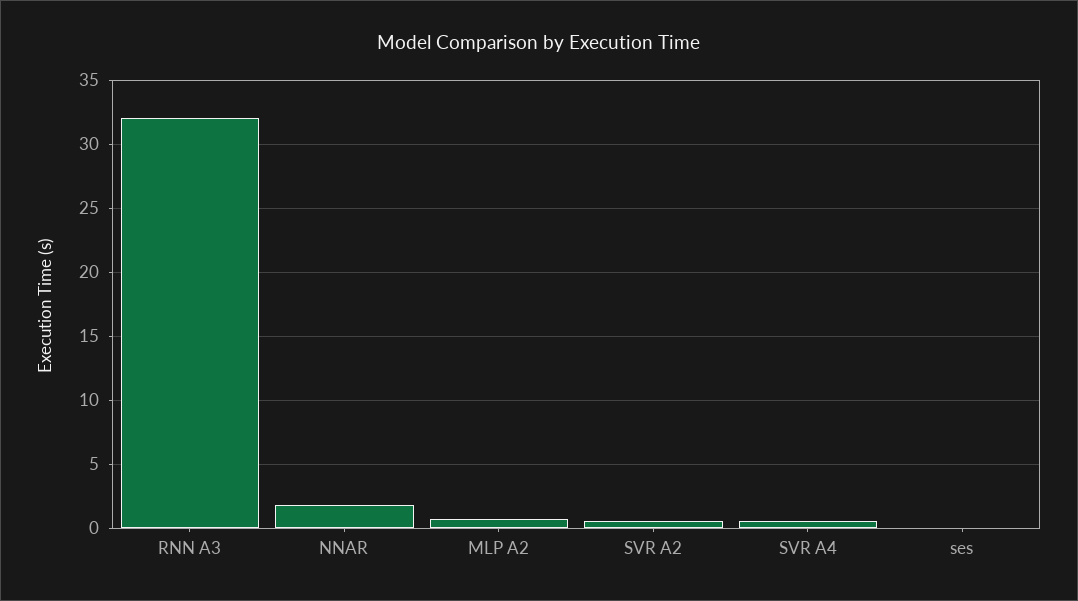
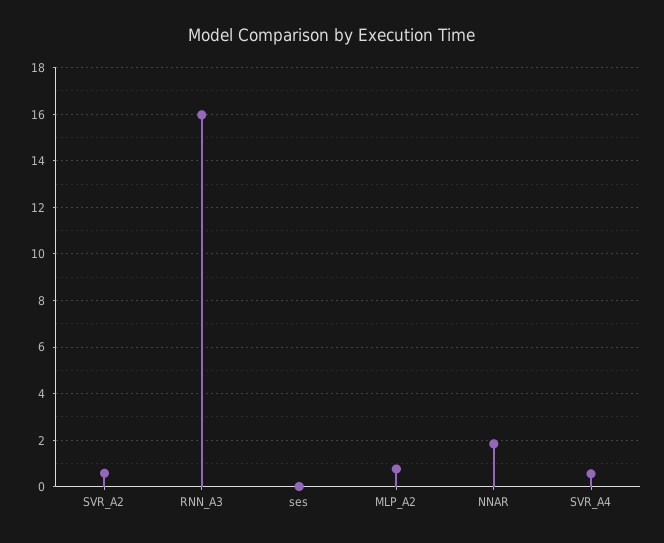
  {
-   "RNN A3": 32,
+   "RNN A3": 16,
    "NNAR": 2,
    "MLP A2": 1,
    "SVR A2": 0.5,
    "SVR A4": 0.5,
    "ses": 0
  }

